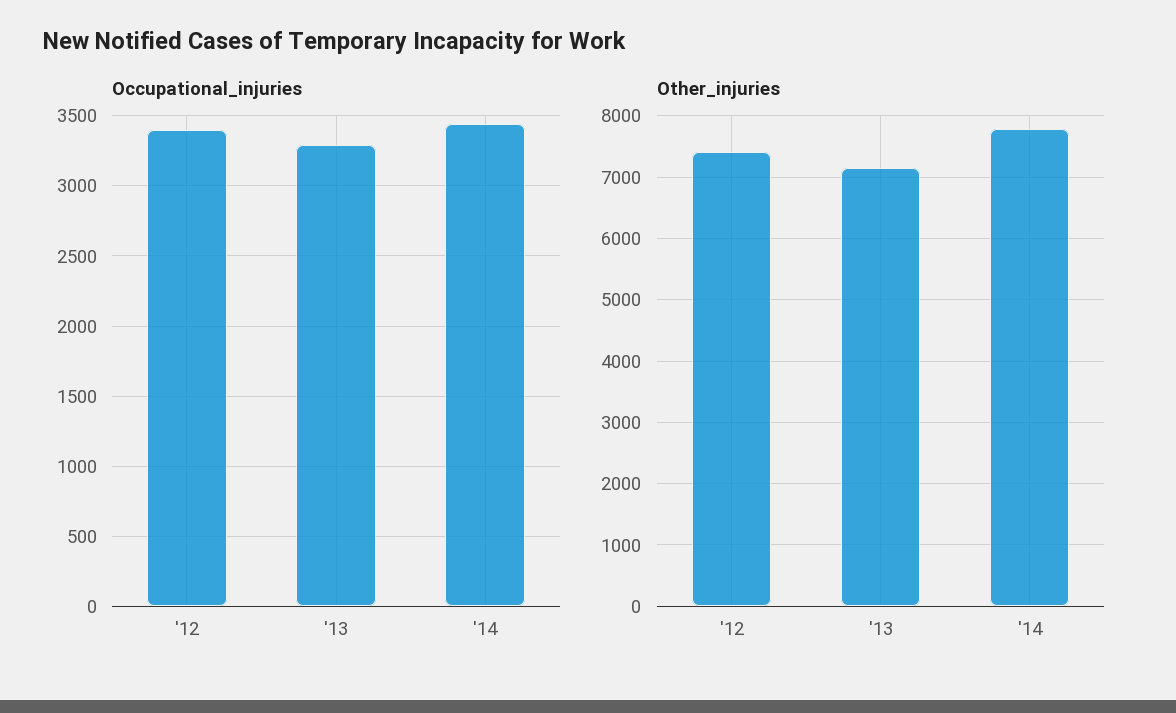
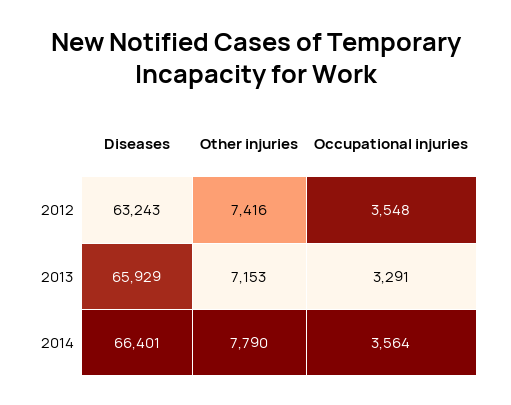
  {
    "Occupational_injuries": {
-     "'12": 3400,
+     "'12": 3548,
      "'13": 3291,
-     "'14": 3450
+     "'14": 3564
    },
    "Other_injuries": {
      "'12": 7416,
      "'13": 7153,
      "'14": 7790
-   }
+   },
+   "Diseases": {
+     "'12": 63243,
+     "'13": 65929,
+     "'14": 66401
+   }
  }

